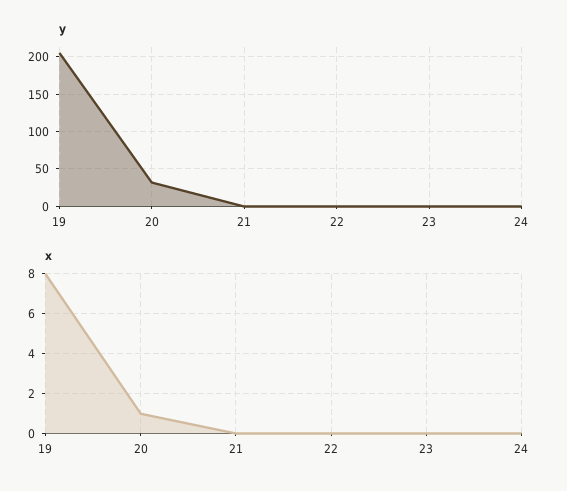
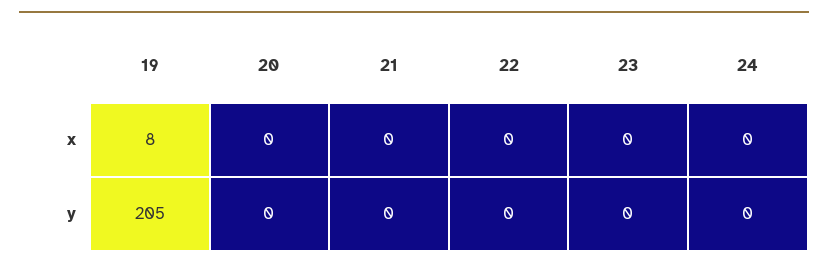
  {
    "y": {
      "19": 205,
-     "20": 30,
+     "20": 0,
      "21": 0,
      "22": 0,
      "23": 0,
      "24": 0
    },
    "x": {
      "19": 8,
-     "20": 1,
+     "20": 0,
      "21": 0,
      "22": 0,
      "23": 0,
      "24": 0
    }
  }

